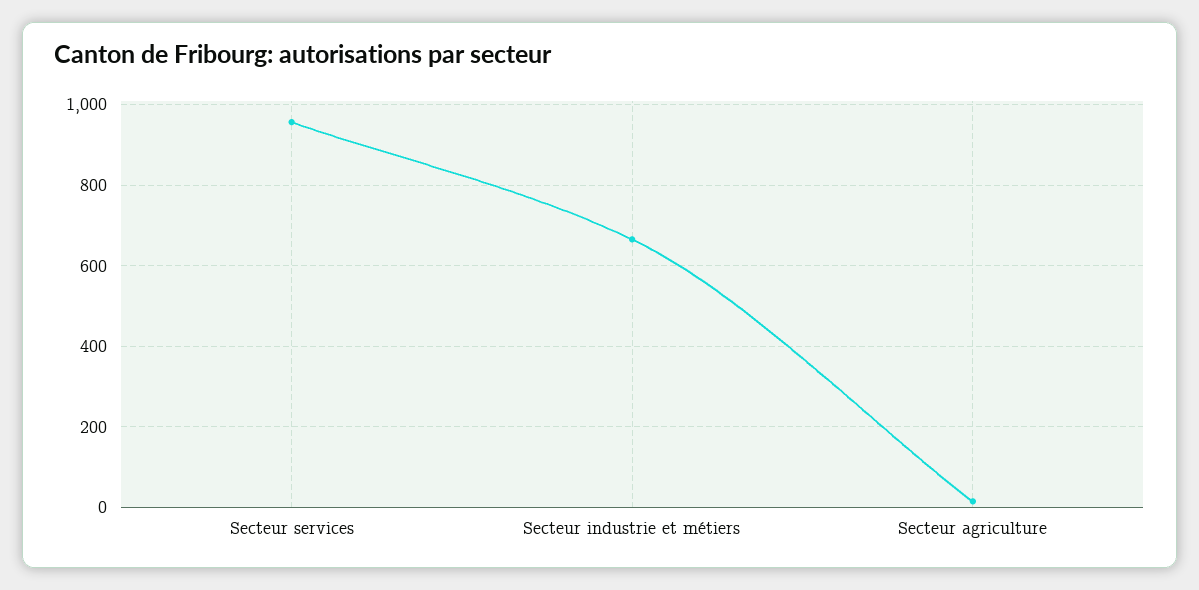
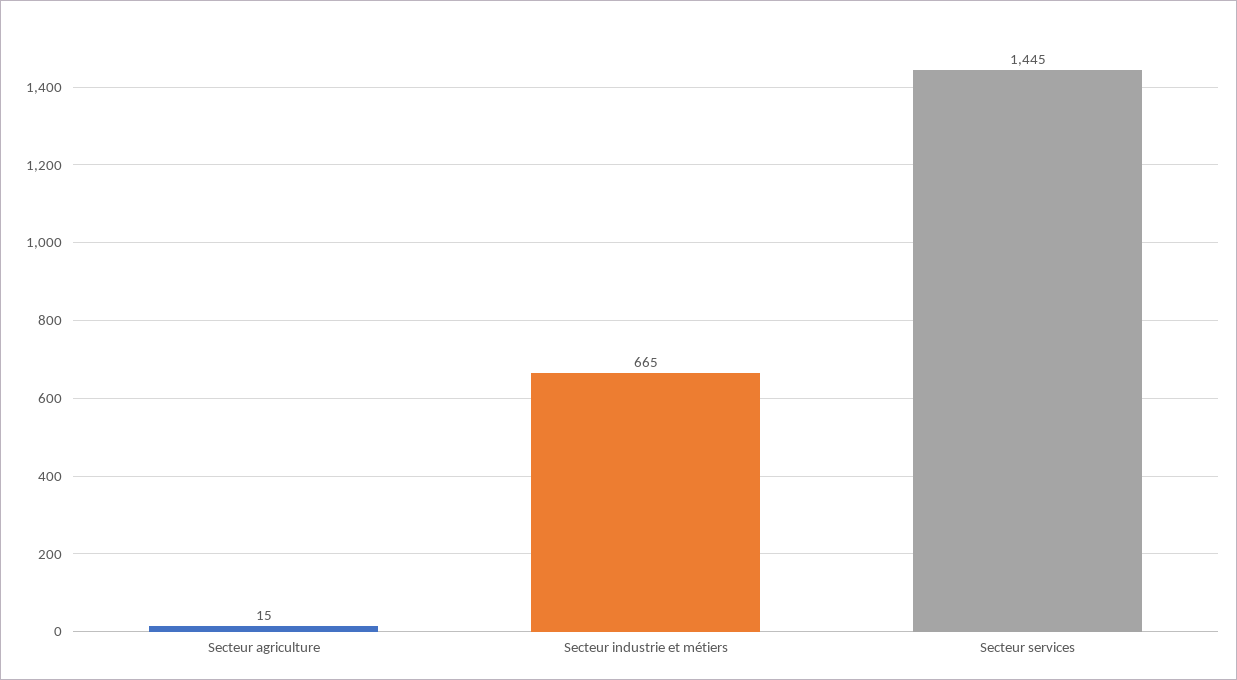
  {
-   "Secteur services": 960,
+   "Secteur services": 1445,
    "Secteur industrie et métiers": 665,
    "Secteur agriculture": 15
  }

